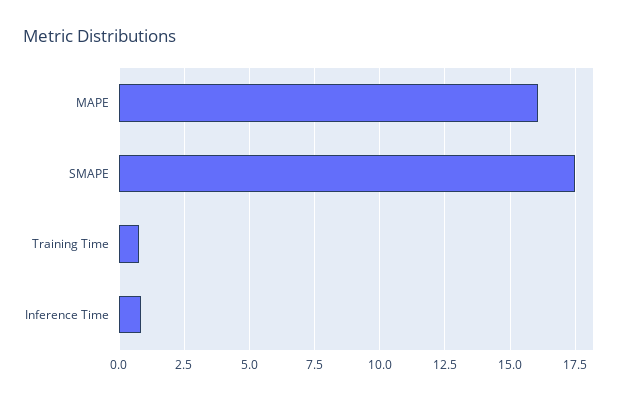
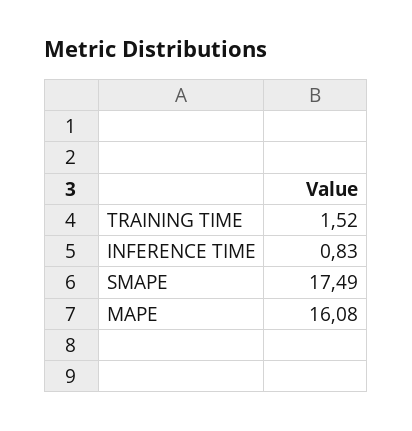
  {
    "MAPE": 16.08,
    "SMAPE": 17.49,
-   "Training Time": 0.75,
+   "Training Time": 1.52,
    "Inference Time": 0.83
  }

